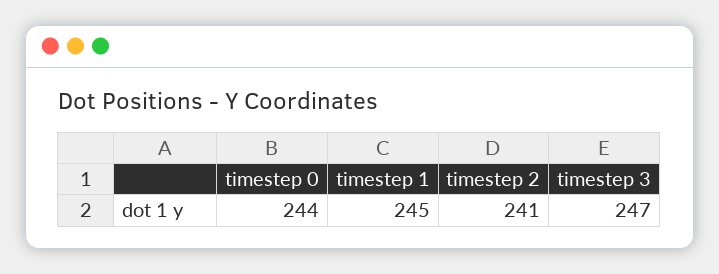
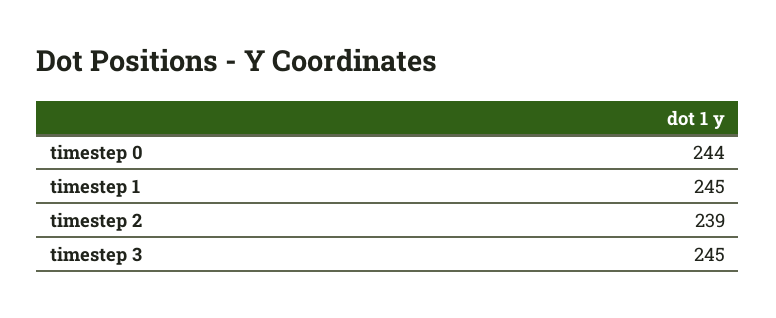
  {
    "timestep 0": 244,
    "timestep 1": 245,
-   "timestep 2": 241,
+   "timestep 2": 239,
-   "timestep 3": 247
+   "timestep 3": 245
  }

